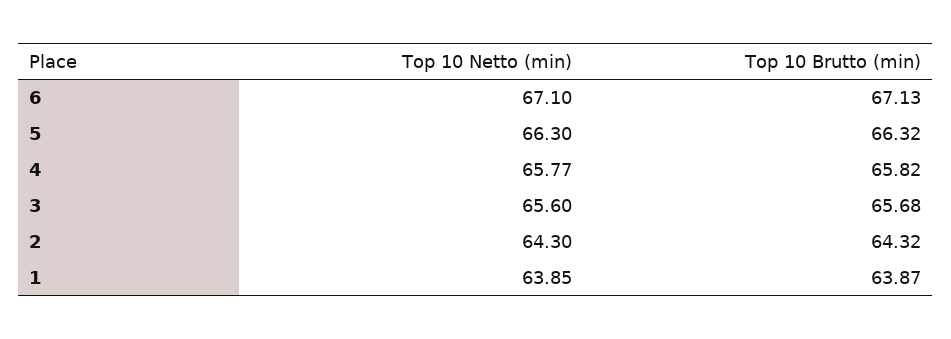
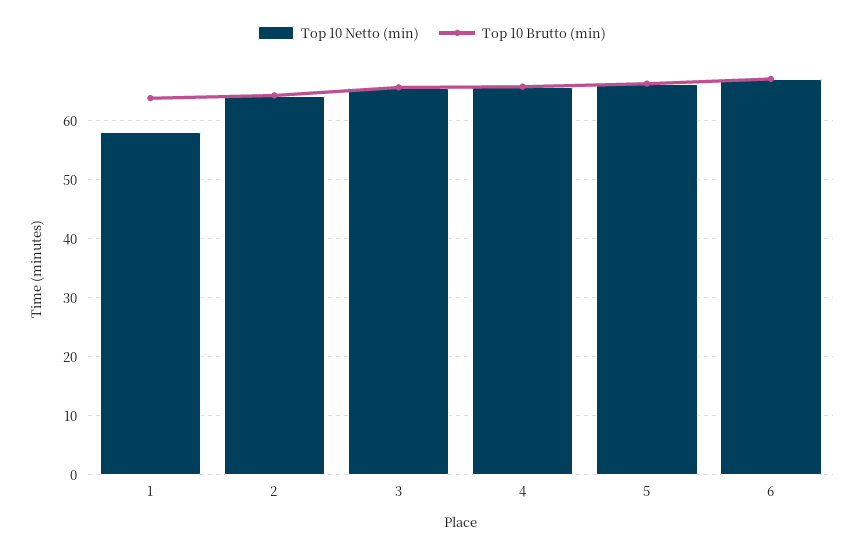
  {
    "Top 10 Netto (min)": {
      "6": 67.1,
      "5": 66.3,
      "4": 65.77,
      "3": 65.6,
      "2": 64.3,
-     "1": 63.85
+     "1": 58
    },
    "Top 10 Brutto (min)": {
      "6": 67.13,
      "5": 66.32,
      "4": 65.82,
      "3": 65.68,
      "2": 64.32,
      "1": 63.87
    }
  }

